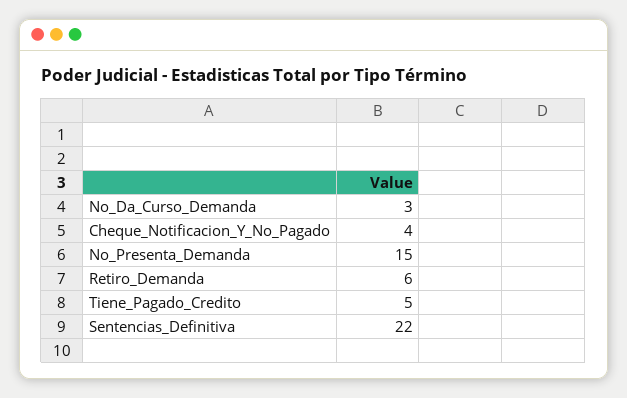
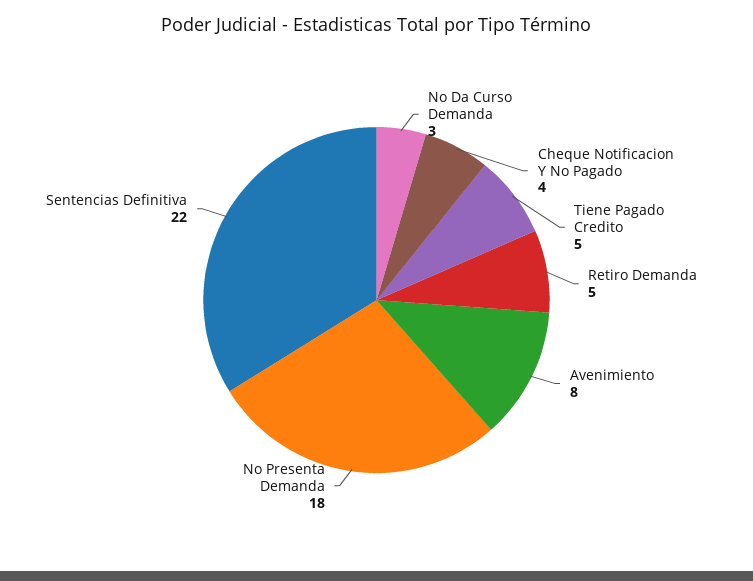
  {
    "No_Da_Curso_Demanda": 3,
    "Cheque_Notificacion_Y_No_Pagado": 4,
-   "No_Presenta_Demanda": 15,
+   "No_Presenta_Demanda": 18,
-   "Retiro_Demanda": 6,
+   "Retiro_Demanda": 5,
    "Tiene_Pagado_Credito": 5,
-   "Sentencias_Definitiva": 22
+   "Sentencias_Definitiva": 22,
+   "Avenimiento": 8
  }

